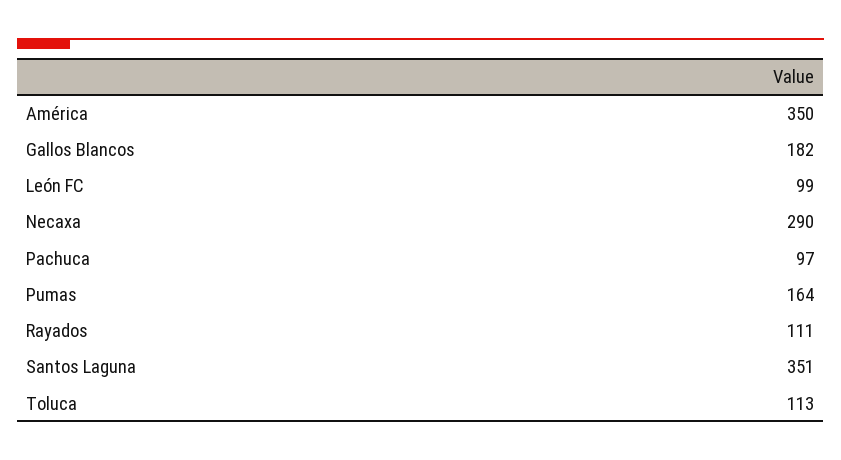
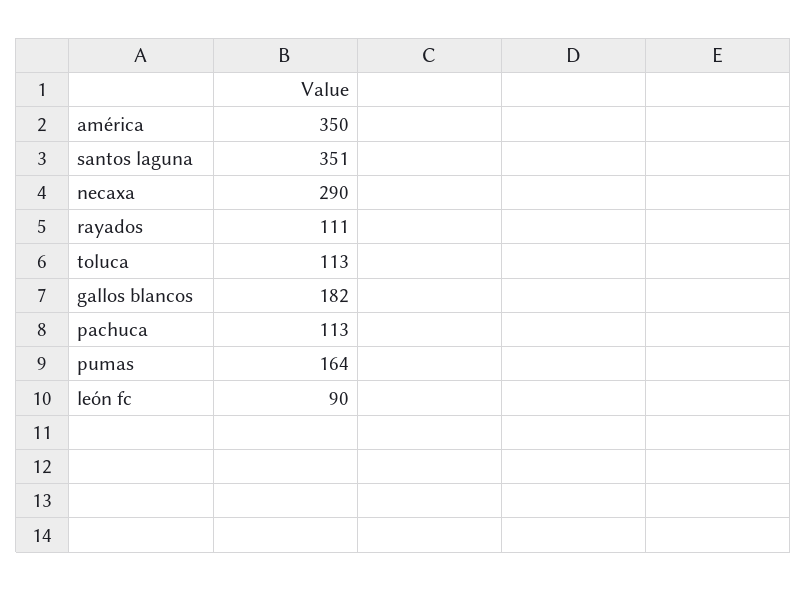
  {
    "América": 350,
    "Gallos Blancos": 182,
-   "León FC": 99,
+   "León FC": 90,
    "Necaxa": 290,
-   "Pachuca": 97,
+   "Pachuca": 113,
    "Pumas": 164,
    "Rayados": 111,
    "Santos Laguna": 351,
    "Toluca": 113
  }

